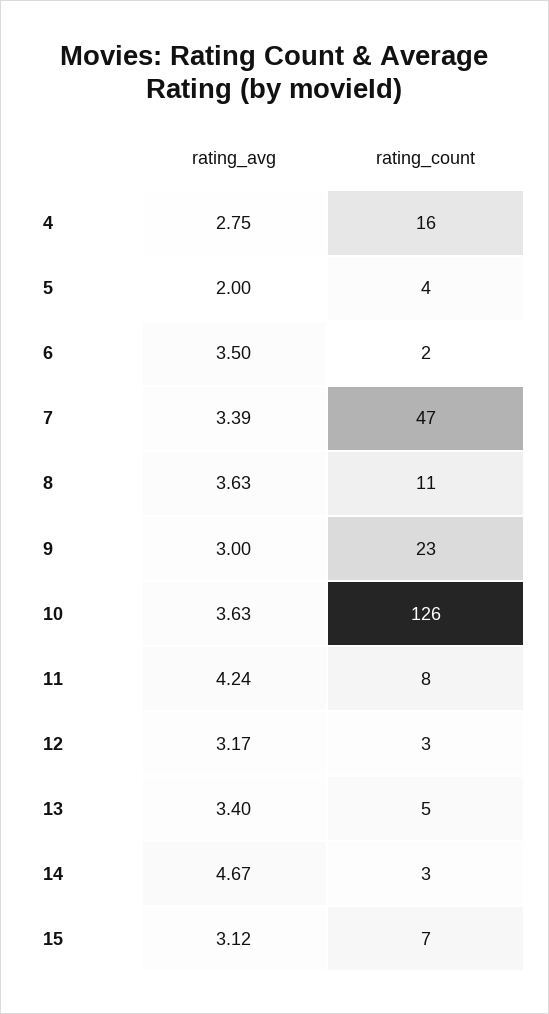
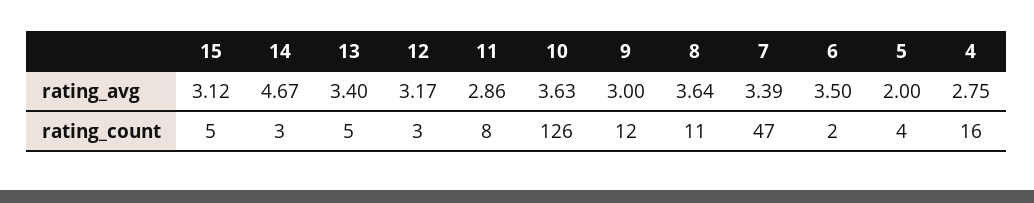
  {
    "rating_avg": {
      "4": 2.75,
      "5": 2,
      "6": 3.5,
      "7": 3.39,
-     "8": 3.63,
+     "8": 3.64,
      "9": 3,
      "10": 3.63,
-     "11": 4.24,
+     "11": 2.86,
      "12": 3.17,
      "13": 3.4,
      "14": 4.67,
      "15": 3.12
    },
    "rating_count": {
      "4": 16,
      "5": 4,
      "6": 2,
      "7": 47,
      "8": 11,
-     "9": 23,
+     "9": 12,
      "10": 126,
      "11": 8,
      "12": 3,
      "13": 5,
      "14": 3,
-     "15": 7
+     "15": 5
    }
  }

